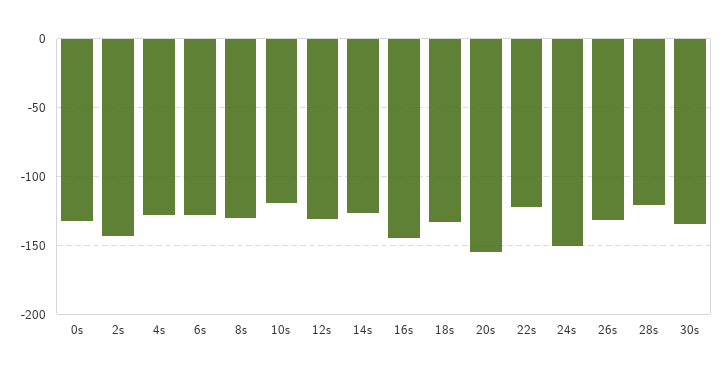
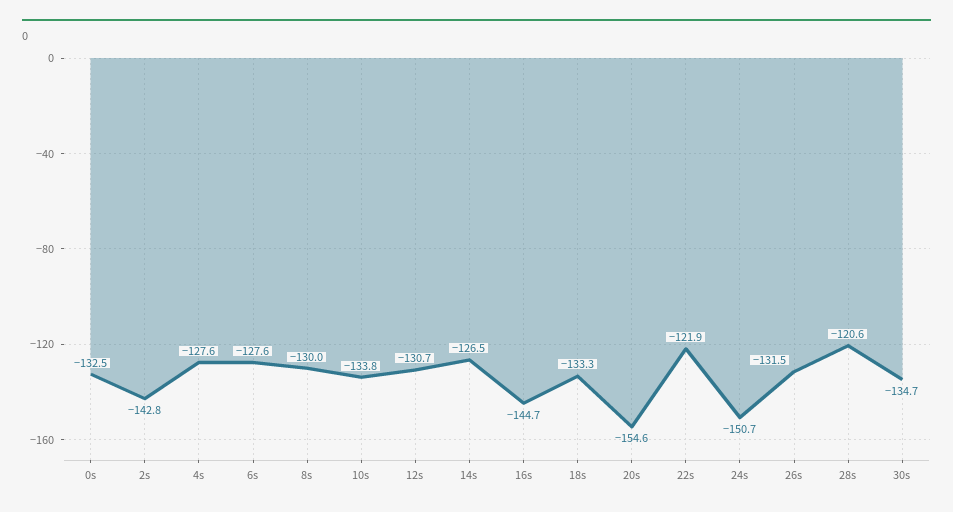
  {
    "0s": -132.5,
    "2s": -142.8,
    "4s": -127.6,
    "6s": -127.6,
    "8s": -130,
-   "10s": -120,
+   "10s": -133.8,
    "12s": -130.7,
    "14s": -126.5,
    "16s": -144.7,
    "18s": -133.3,
    "20s": -154.6,
    "22s": -121.9,
    "24s": -150.7,
    "26s": -131.5,
    "28s": -120.6,
    "30s": -134.7
  }

